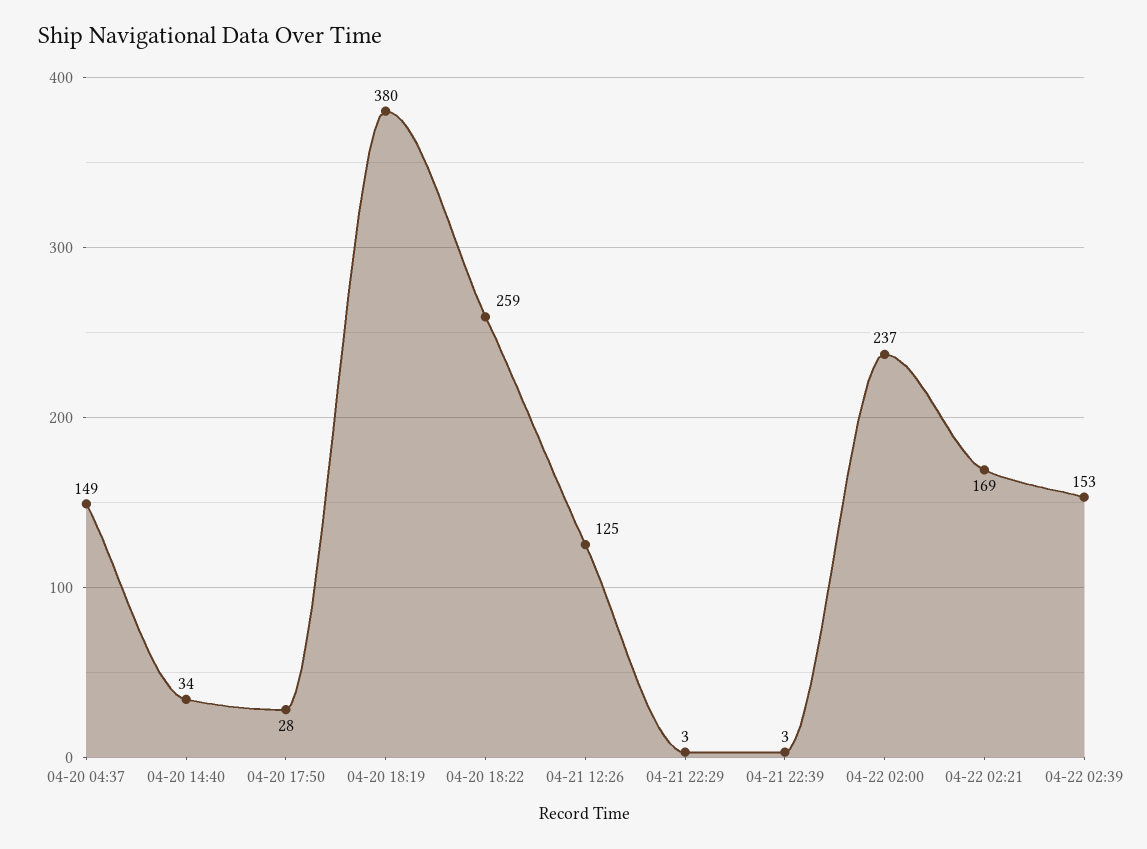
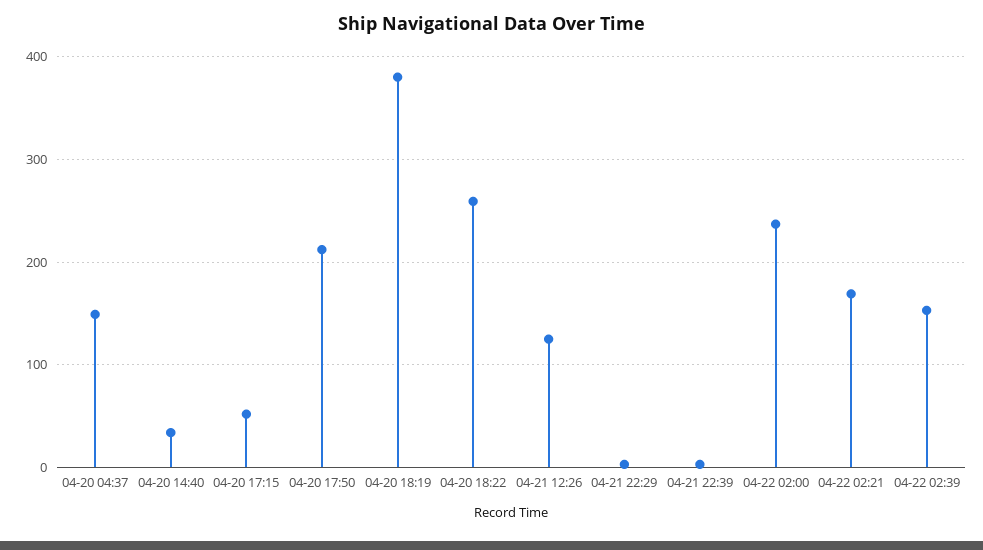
  {
    "04-20 04:37": 149,
    "04-20 14:40": 34,
-   "04-20 17:50": 28,
+   "04-20 17:50": 210,
    "04-20 18:19": 380,
    "04-20 18:22": 259,
    "04-21 12:26": 125,
    "04-21 22:29": 3,
    "04-21 22:39": 3,
    "04-22 02:00": 237,
    "04-22 02:21": 169,
-   "04-22 02:39": 153
+   "04-22 02:39": 153,
+   "04-20 17:15": 50
  }

